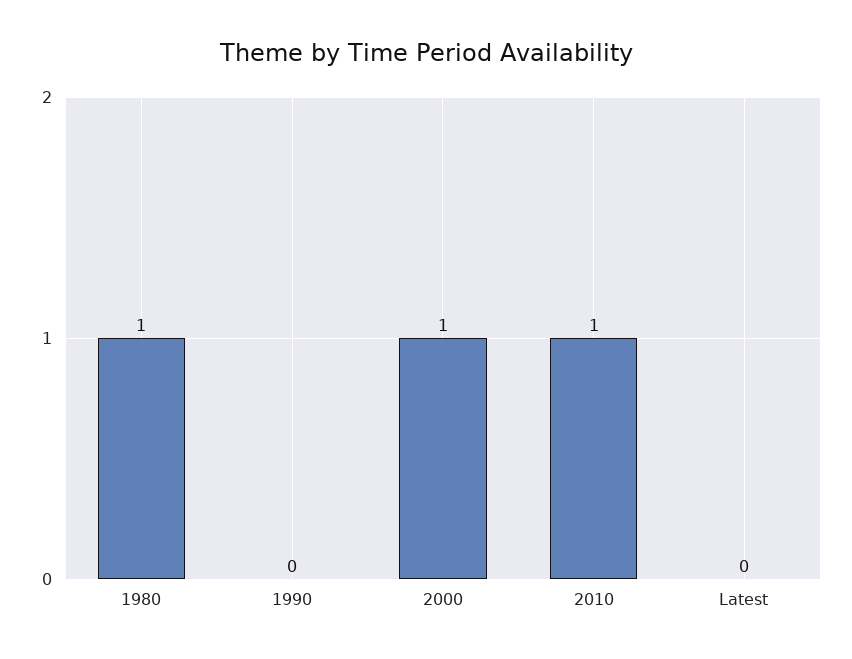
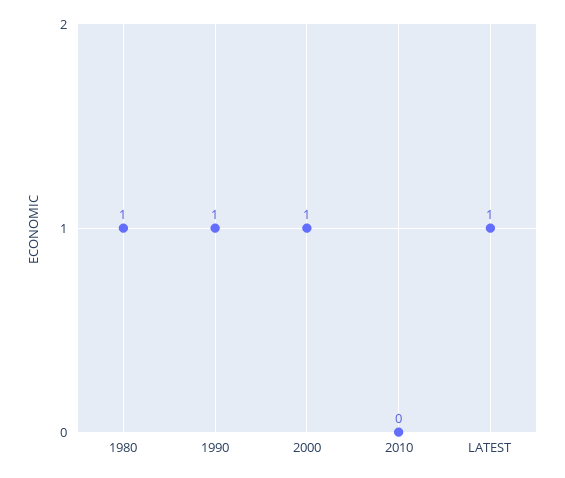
  {
    "1980": 1,
-   "1990": 0,
+   "1990": 1,
    "2000": 1,
-   "2010": 1,
+   "2010": 0,
-   "Latest": 0
+   "Latest": 1
  }

